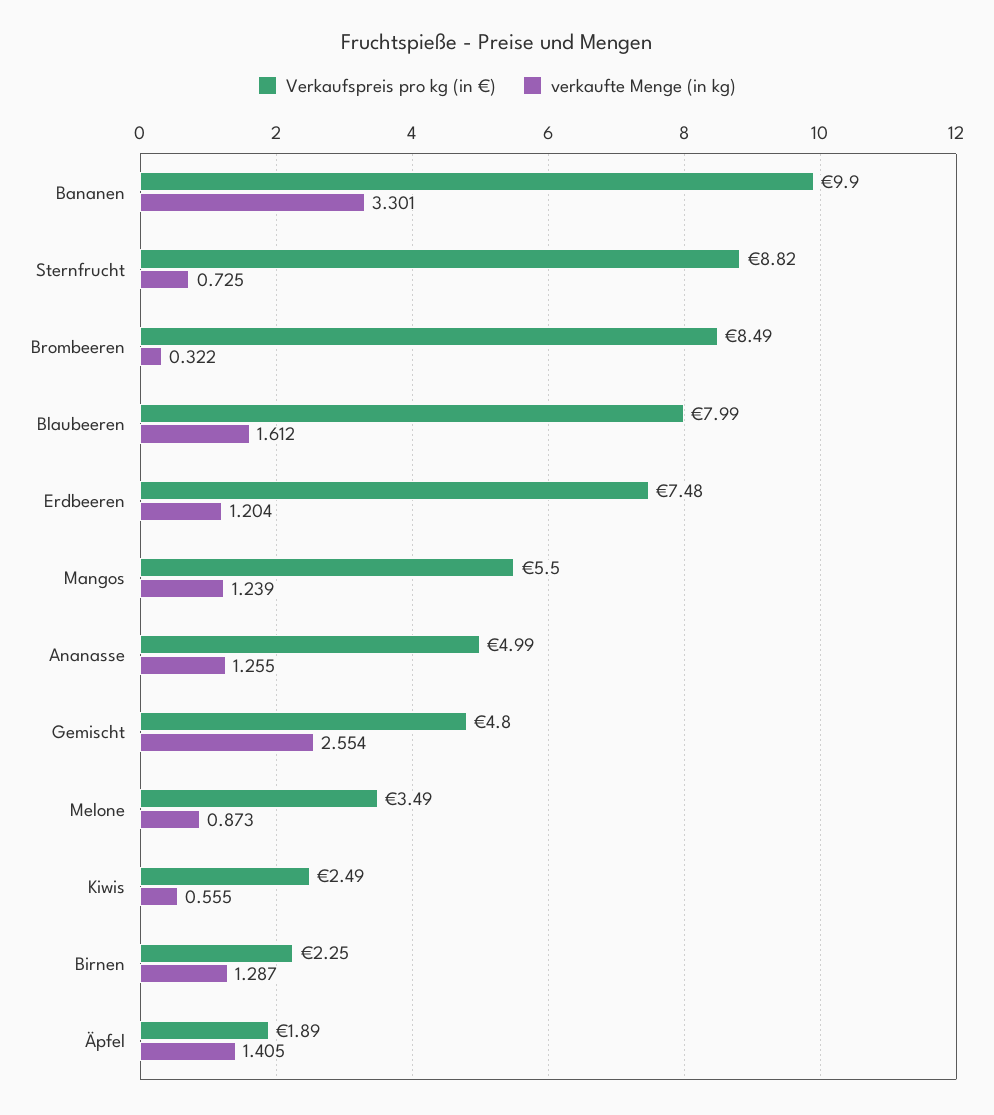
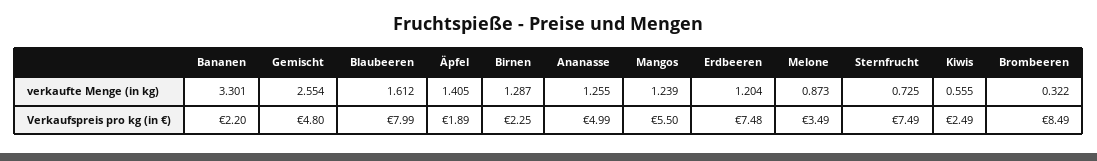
  {
    "Verkaufspreis pro kg (in €)": {
-     "Bananen": 9.9,
+     "Bananen": 2.2,
-     "Sternfrucht": 8.82,
+     "Sternfrucht": 7.49,
      "Brombeeren": 8.49,
      "Blaubeeren": 7.99,
      "Erdbeeren": 7.48,
      "Mangos": 5.5,
      "Ananasse": 4.99,
      "Gemischt": 4.8,
      "Melone": 3.49,
      "Kiwis": 2.49,
      "Birnen": 2.25,
      "Äpfel": 1.89
    },
    "verkaufte Menge (in kg)": {
      "Bananen": 3.301,
      "Sternfrucht": 0.725,
      "Brombeeren": 0.322,
      "Blaubeeren": 1.612,
      "Erdbeeren": 1.204,
      "Mangos": 1.239,
      "Ananasse": 1.255,
      "Gemischt": 2.554,
      "Melone": 0.873,
      "Kiwis": 0.555,
      "Birnen": 1.287,
      "Äpfel": 1.405
    }
  }

